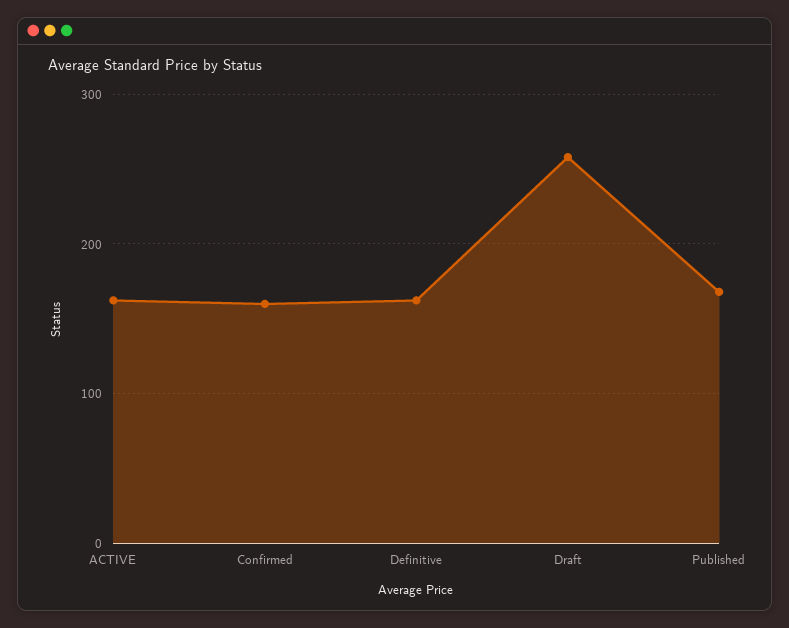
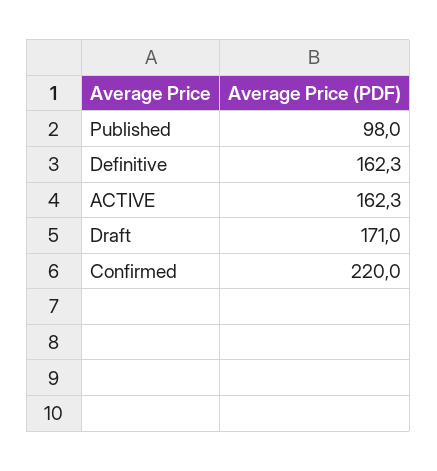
  {
    "ACTIVE": 162.3,
-   "Confirmed": 160,
+   "Confirmed": 220,
    "Definitive": 162.3,
-   "Draft": 260,
+   "Draft": 171,
-   "Published": 170
+   "Published": 98
  }

